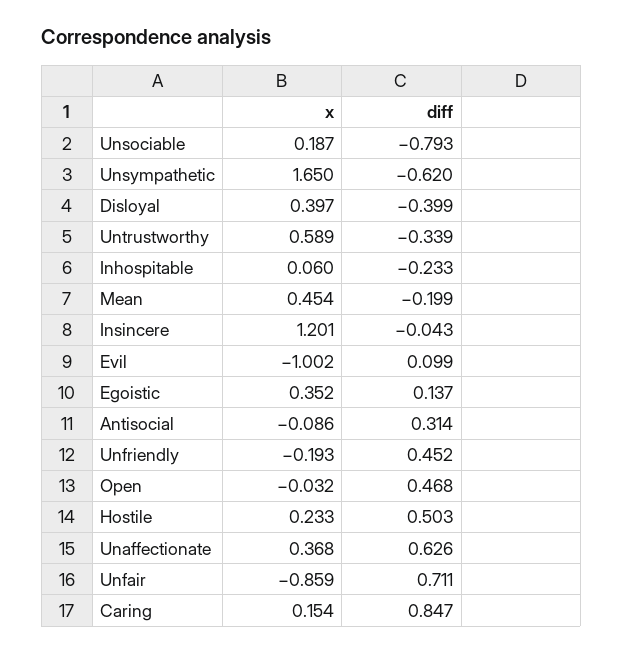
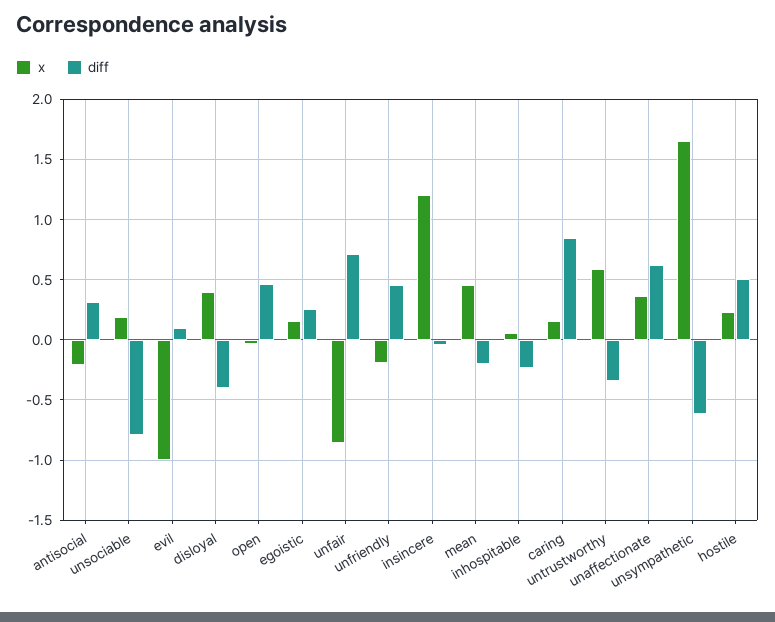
  {
    "x": {
      "Unsociable": 0.187,
      "Unsympathetic": 1.65,
      "Disloyal": 0.397,
      "Untrustworthy": 0.589,
      "Inhospitable": 0.06,
      "Mean": 0.454,
      "Insincere": 1.201,
      "Evil": -1.002,
-     "Egoistic": 0.352,
+     "Egoistic": 0.15,
-     "Antisocial": -0.086,
+     "Antisocial": -0.2,
      "Unfriendly": -0.193,
      "Open": -0.032,
      "Hostile": 0.233,
      "Unaffectionate": 0.368,
      "Unfair": -0.859,
      "Caring": 0.154
    },
    "diff": {
      "Unsociable": -0.793,
      "Unsympathetic": -0.62,
      "Disloyal": -0.399,
      "Untrustworthy": -0.339,
      "Inhospitable": -0.233,
      "Mean": -0.199,
      "Insincere": -0.043,
      "Evil": 0.099,
-     "Egoistic": 0.137,
+     "Egoistic": 0.25,
      "Antisocial": 0.314,
      "Unfriendly": 0.452,
      "Open": 0.468,
      "Hostile": 0.503,
      "Unaffectionate": 0.626,
      "Unfair": 0.711,
      "Caring": 0.847
    }
  }

